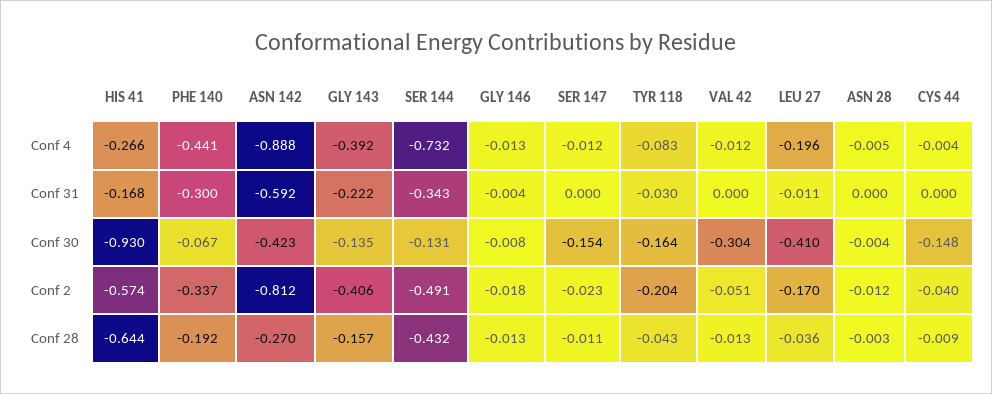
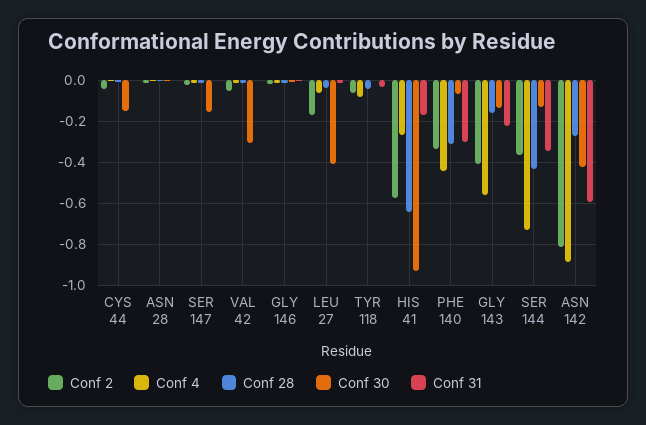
  {
    "Conf 4": {
      "HIS 41": -0.266,
      "PHE 140": -0.441,
      "ASN 142": -0.888,
-     "GLY 143": -0.392,
+     "GLY 143": -0.55,
      "SER 144": -0.732,
      "GLY 146": -0.013,
      "SER 147": -0.012,
      "TYR 118": -0.083,
      "VAL 42": -0.012,
-     "LEU 27": -0.196,
+     "LEU 27": -0.05,
      "ASN 28": -0.005,
      "CYS 44": -0.004
    },
    "Conf 31": {
      "HIS 41": -0.168,
      "PHE 140": -0.3,
      "ASN 142": -0.592,
      "GLY 143": -0.222,
      "SER 144": -0.343,
      "GLY 146": -0.004,
      "SER 147": 0,
      "TYR 118": -0.03,
      "VAL 42": 0,
      "LEU 27": -0.011,
      "ASN 28": 0,
      "CYS 44": 0
    },
    "Conf 30": {
      "HIS 41": -0.93,
      "PHE 140": -0.067,
      "ASN 142": -0.423,
      "GLY 143": -0.135,
      "SER 144": -0.131,
      "GLY 146": -0.008,
      "SER 147": -0.154,
-     "TYR 118": -0.164,
+     "TYR 118": 0,
      "VAL 42": -0.304,
      "LEU 27": -0.41,
      "ASN 28": -0.004,
      "CYS 44": -0.148
    },
    "Conf 2": {
      "HIS 41": -0.574,
      "PHE 140": -0.337,
      "ASN 142": -0.812,
      "GLY 143": -0.406,
-     "SER 144": -0.491,
+     "SER 144": -0.35,
      "GLY 146": -0.018,
      "SER 147": -0.023,
-     "TYR 118": -0.204,
+     "TYR 118": -0.05,
      "VAL 42": -0.051,
      "LEU 27": -0.17,
      "ASN 28": -0.012,
      "CYS 44": -0.04
    },
    "Conf 28": {
      "HIS 41": -0.644,
-     "PHE 140": -0.192,
+     "PHE 140": -0.3,
      "ASN 142": -0.27,
      "GLY 143": -0.157,
      "SER 144": -0.432,
      "GLY 146": -0.013,
      "SER 147": -0.011,
      "TYR 118": -0.043,
      "VAL 42": -0.013,
      "LEU 27": -0.036,
      "ASN 28": -0.003,
      "CYS 44": -0.009
    }
  }

